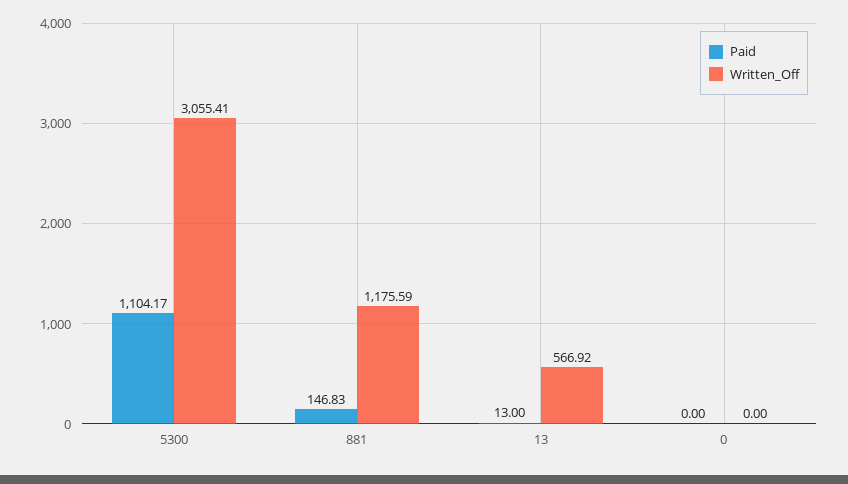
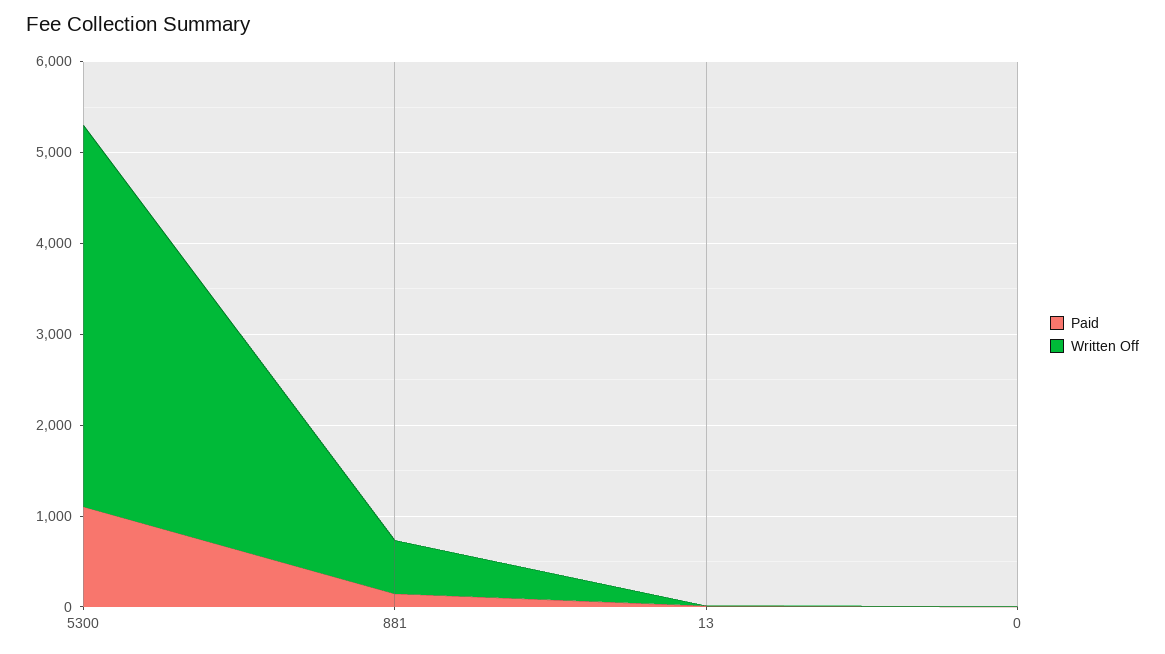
  {
    "Paid": {
      "5300": 1104.17,
      "881": 146.83,
      "13": 13,
      "0": 0
    },
    "Written_Off": {
-     "5300": 3055.41,
+     "5300": 4200,
-     "881": 1175.59,
+     "881": 600,
-     "13": 566.92,
+     "13": 0,
      "0": 0
    }
  }

